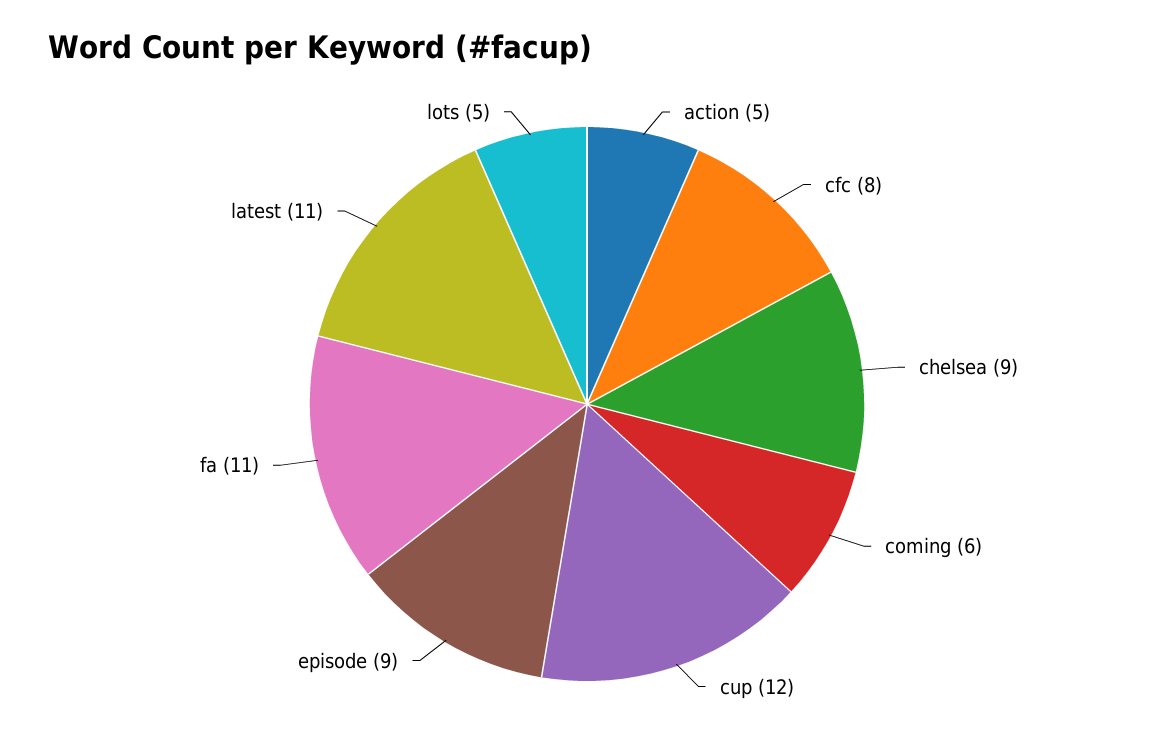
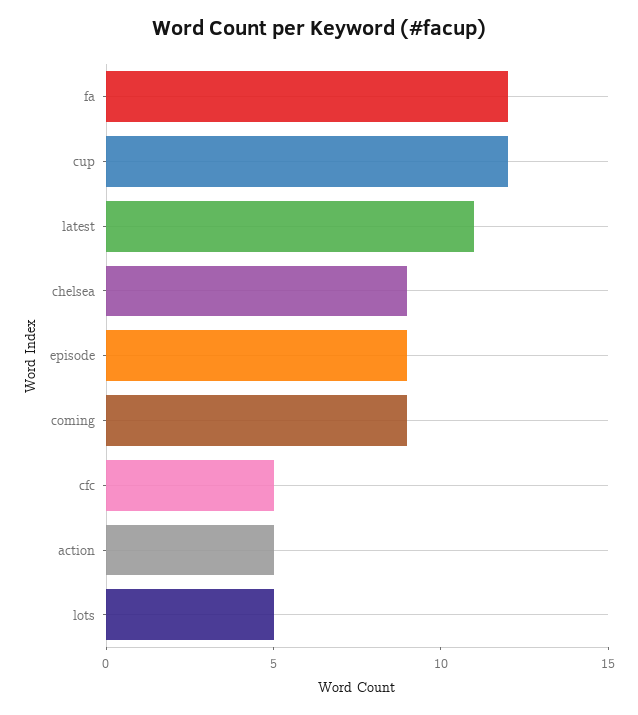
  {
    "action": 5,
-   "cfc": 8,
+   "cfc": 5,
    "chelsea": 9,
-   "coming": 6,
+   "coming": 9,
    "cup": 12,
    "episode": 9,
-   "fa": 11,
+   "fa": 12,
    "latest": 11,
    "lots": 5
  }

